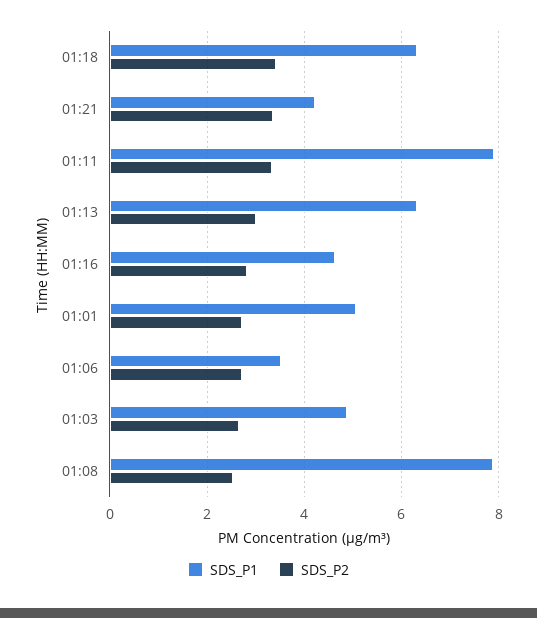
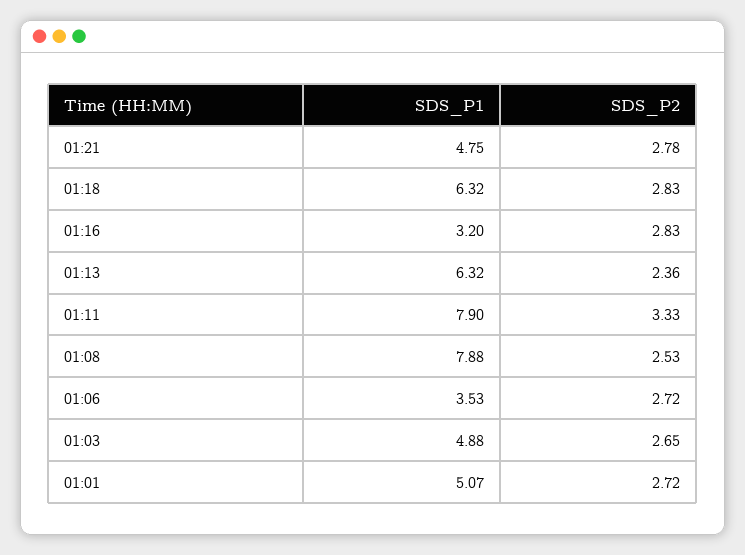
  {
    "SDS_P1": {
      "01:18": 6.32,
-     "01:21": 4.2,
+     "01:21": 4.75,
      "01:11": 7.9,
      "01:13": 6.32,
-     "01:16": 4.6,
+     "01:16": 3.2,
      "01:01": 5.07,
      "01:06": 3.53,
      "01:03": 4.88,
      "01:08": 7.88
    },
    "SDS_P2": {
-     "01:18": 3.4,
+     "01:18": 2.83,
-     "01:21": 3.4,
+     "01:21": 2.78,
      "01:11": 3.33,
-     "01:13": 3,
+     "01:13": 2.36,
      "01:16": 2.83,
      "01:01": 2.72,
      "01:06": 2.72,
      "01:03": 2.65,
      "01:08": 2.53
    }
  }

